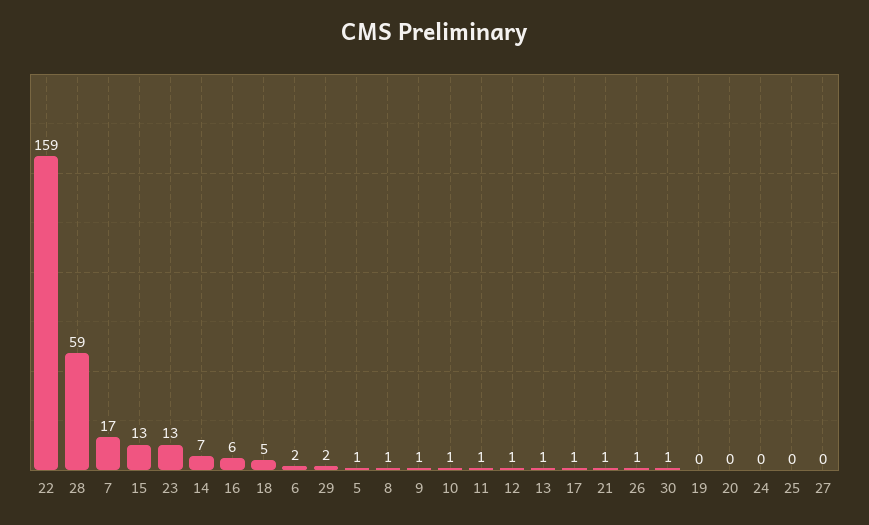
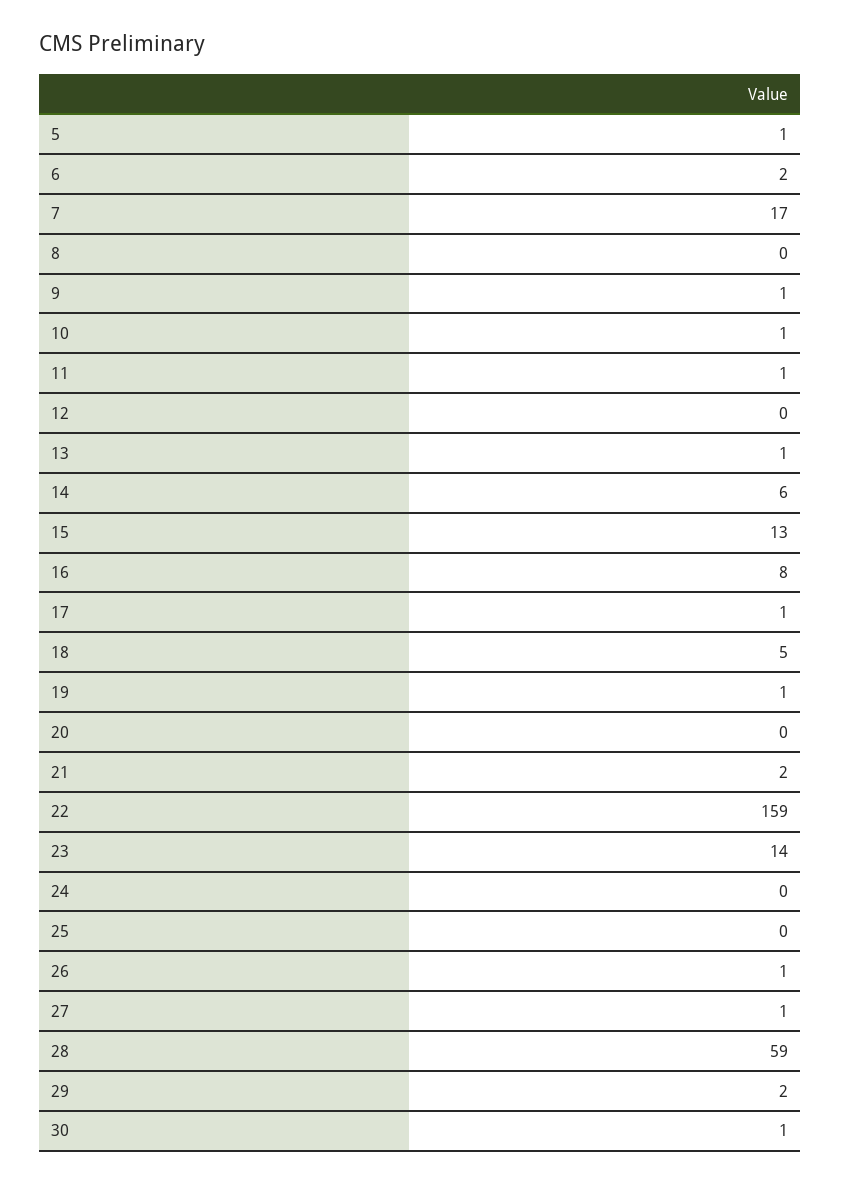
  {
    "22": 159,
    "28": 59,
    "7": 17,
    "15": 13,
-   "23": 13,
+   "23": 14,
-   "14": 7,
+   "14": 6,
-   "16": 6,
+   "16": 8,
    "18": 5,
    "6": 2,
    "29": 2,
    "5": 1,
-   "8": 1,
+   "8": 0,
    "9": 1,
    "10": 1,
    "11": 1,
-   "12": 1,
+   "12": 0,
    "13": 1,
    "17": 1,
-   "21": 1,
+   "21": 2,
    "26": 1,
    "30": 1,
-   "19": 0,
+   "19": 1,
    "20": 0,
    "24": 0,
    "25": 0,
-   "27": 0
+   "27": 1
  }

